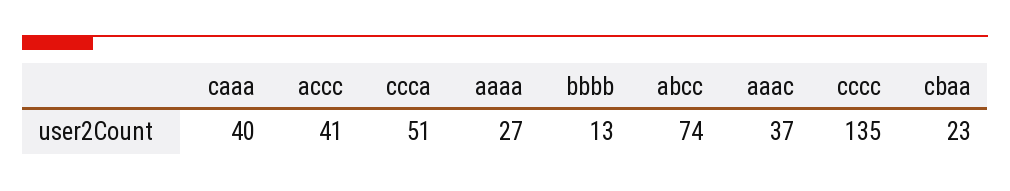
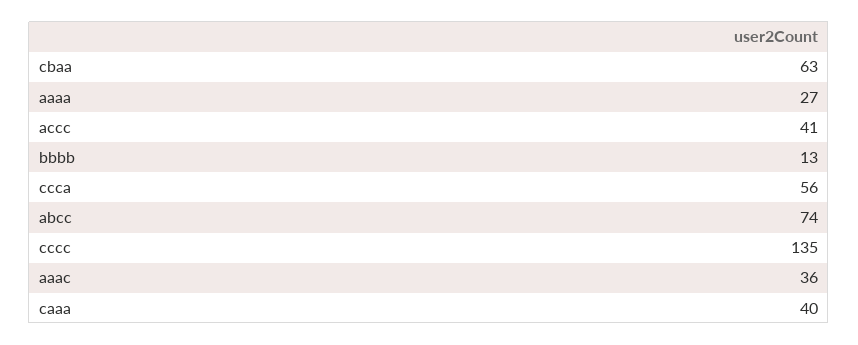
  {
    "caaa": 40,
    "accc": 41,
-   "ccca": 51,
+   "ccca": 56,
    "aaaa": 27,
    "bbbb": 13,
    "abcc": 74,
-   "aaac": 37,
+   "aaac": 36,
    "cccc": 135,
-   "cbaa": 23
+   "cbaa": 63
  }

